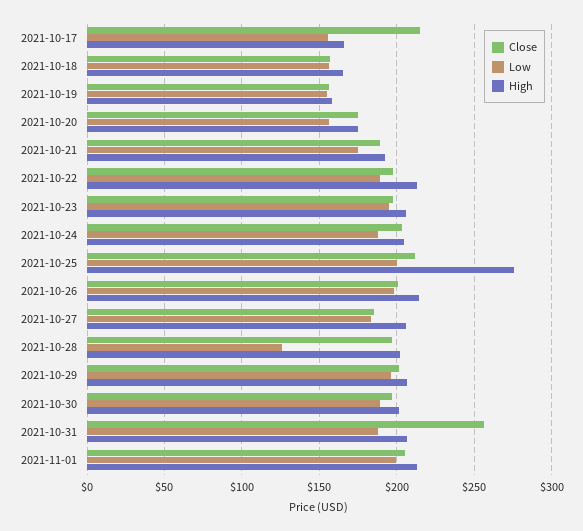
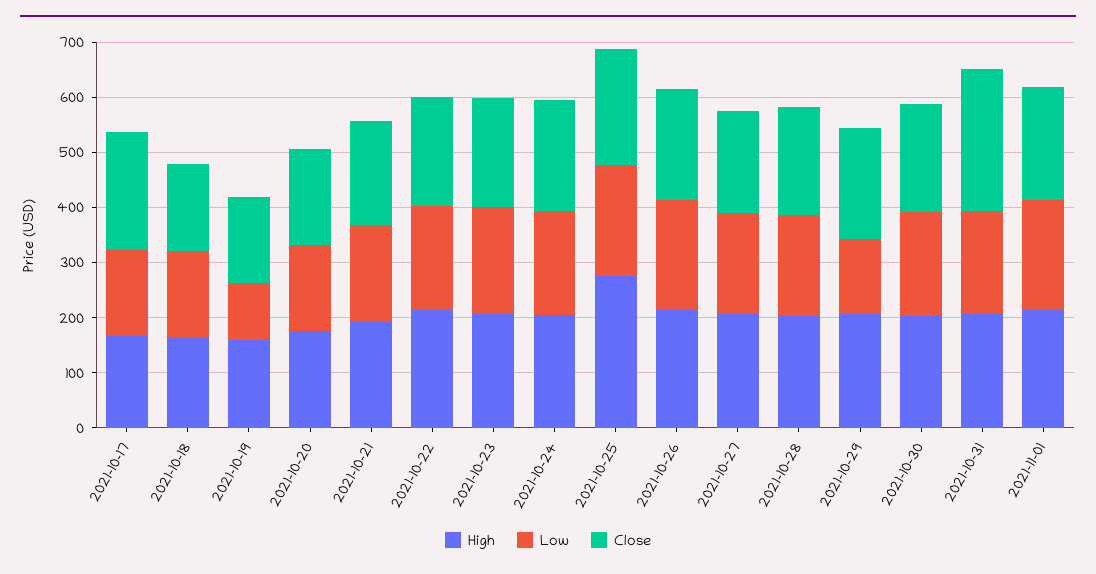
  {
    "Close": {
      "2021-10-17": 215,
      "2021-10-18": 155,
      "2021-10-19": 155,
      "2021-10-20": 175,
      "2021-10-21": 190,
      "2021-10-22": 200,
      "2021-10-23": 200,
      "2021-10-24": 205,
      "2021-10-25": 210,
      "2021-10-26": 200,
      "2021-10-27": 185,
      "2021-10-28": 195,
      "2021-10-29": 200,
      "2021-10-30": 195,
      "2021-10-31": 255,
      "2021-11-01": 205
    },
    "Low": {
      "2021-10-17": 155,
      "2021-10-18": 155,
-     "2021-10-19": 155,
+     "2021-10-19": 100,
      "2021-10-20": 155,
      "2021-10-21": 175,
      "2021-10-22": 190,
      "2021-10-23": 195,
      "2021-10-24": 190,
      "2021-10-25": 200,
      "2021-10-26": 200,
      "2021-10-27": 185,
-     "2021-10-28": 125,
+     "2021-10-28": 180,
-     "2021-10-29": 195,
+     "2021-10-29": 140,
      "2021-10-30": 190,
      "2021-10-31": 190,
      "2021-11-01": 200
    },
    "High": {
      "2021-10-17": 165,
      "2021-10-18": 165,
      "2021-10-19": 160,
      "2021-10-20": 175,
      "2021-10-21": 195,
      "2021-10-22": 215,
      "2021-10-23": 205,
      "2021-10-24": 205,
      "2021-10-25": 275,
      "2021-10-26": 215,
      "2021-10-27": 205,
      "2021-10-28": 200,
      "2021-10-29": 205,
      "2021-10-30": 200,
      "2021-10-31": 205,
      "2021-11-01": 215
    }
  }

